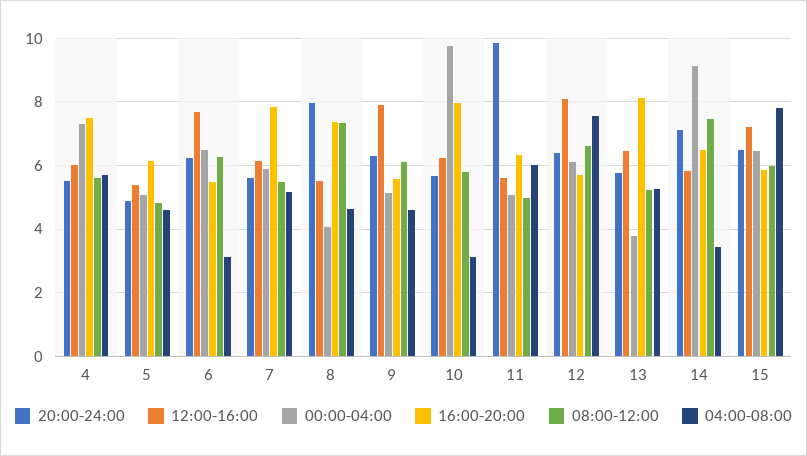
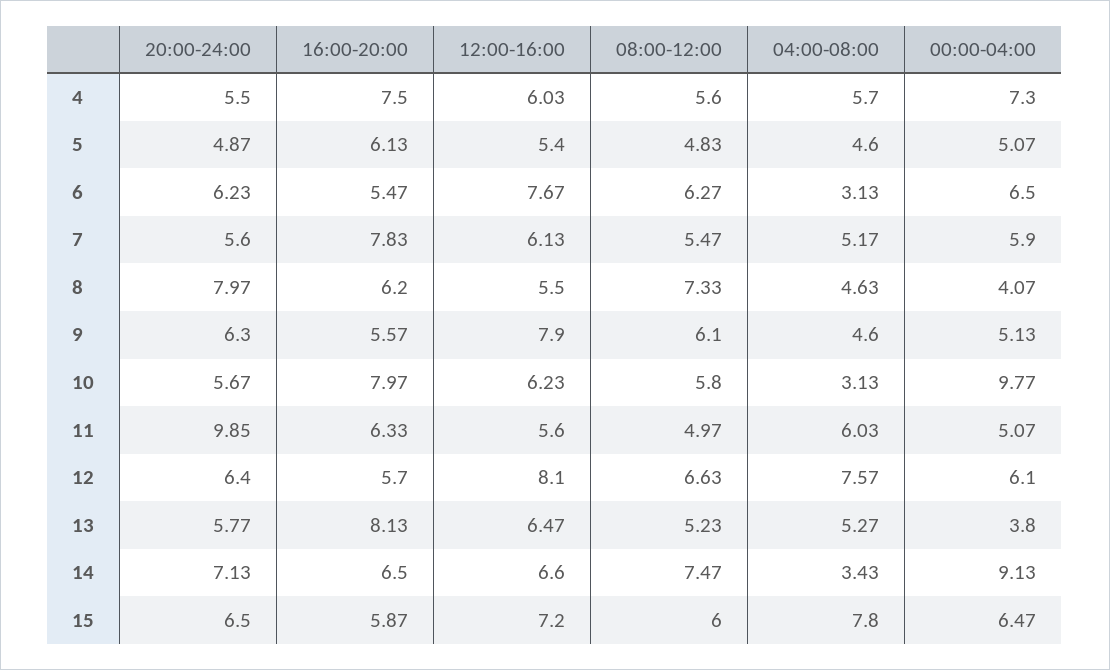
  {
    "20:00-24:00": {
      "4": 5.5,
      "5": 4.87,
      "6": 6.23,
      "7": 5.6,
      "8": 7.97,
      "9": 6.3,
      "10": 5.67,
      "11": 9.85,
      "12": 6.4,
      "13": 5.77,
      "14": 7.13,
      "15": 6.5
    },
    "12:00-16:00": {
      "4": 6.03,
      "5": 5.4,
      "6": 7.67,
      "7": 6.13,
      "8": 5.5,
      "9": 7.9,
      "10": 6.23,
      "11": 5.6,
      "12": 8.1,
      "13": 6.47,
-     "14": 5.8,
+     "14": 6.6,
      "15": 7.2
    },
    "00:00-04:00": {
      "4": 7.3,
      "5": 5.07,
      "6": 6.5,
      "7": 5.9,
      "8": 4.07,
      "9": 5.13,
      "10": 9.77,
      "11": 5.07,
      "12": 6.1,
      "13": 3.8,
      "14": 9.13,
      "15": 6.47
    },
    "16:00-20:00": {
      "4": 7.5,
      "5": 6.13,
      "6": 5.47,
      "7": 7.83,
-     "8": 7.4,
+     "8": 6.2,
      "9": 5.57,
      "10": 7.97,
      "11": 6.33,
      "12": 5.7,
      "13": 8.13,
      "14": 6.5,
      "15": 5.87
    },
    "08:00-12:00": {
      "4": 5.6,
      "5": 4.83,
      "6": 6.27,
      "7": 5.47,
      "8": 7.33,
      "9": 6.1,
      "10": 5.8,
      "11": 4.97,
      "12": 6.63,
      "13": 5.23,
      "14": 7.47,
      "15": 6
    },
    "04:00-08:00": {
      "4": 5.7,
      "5": 4.6,
      "6": 3.13,
      "7": 5.17,
      "8": 4.63,
      "9": 4.6,
      "10": 3.13,
      "11": 6.03,
      "12": 7.57,
      "13": 5.27,
      "14": 3.43,
      "15": 7.8
    }
  }

